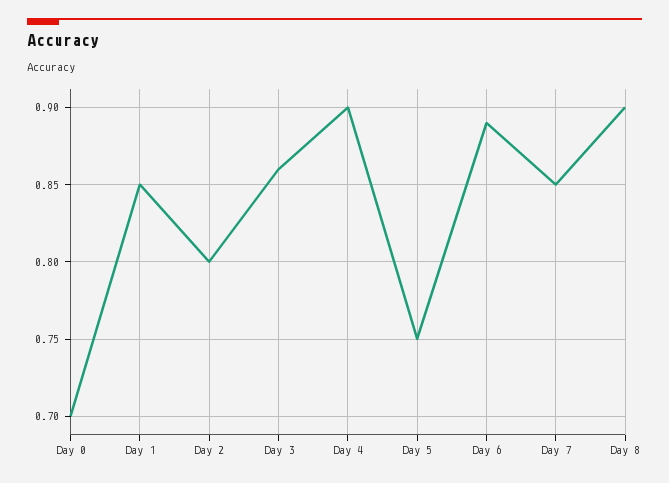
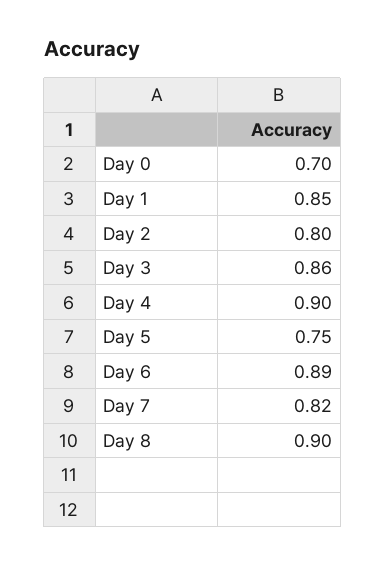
  {
    "Day 0": 0.7,
    "Day 1": 0.85,
    "Day 2": 0.8,
    "Day 3": 0.86,
    "Day 4": 0.9,
    "Day 5": 0.75,
    "Day 6": 0.89,
-   "Day 7": 0.85,
+   "Day 7": 0.82,
    "Day 8": 0.9
  }

